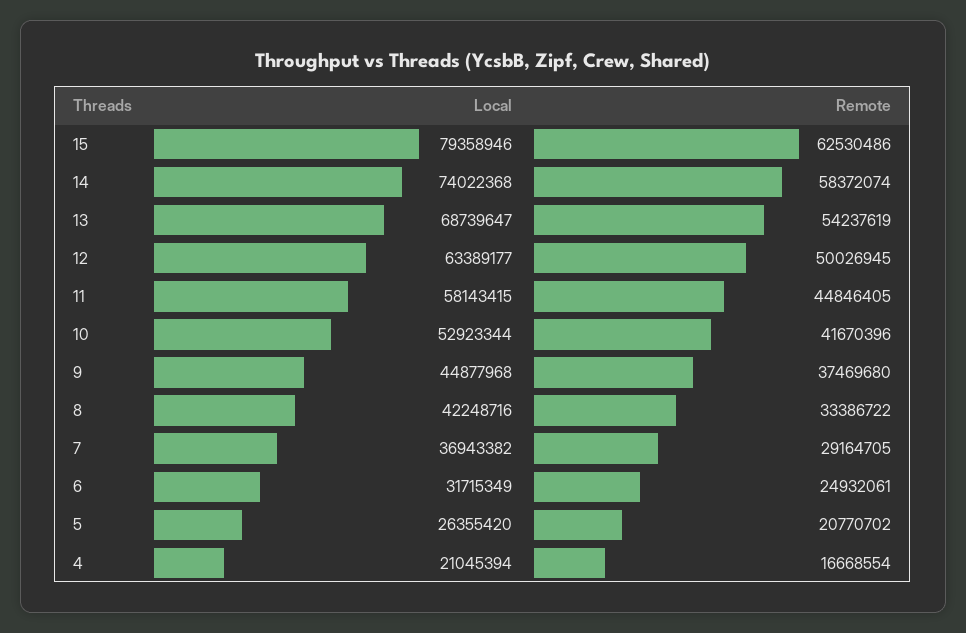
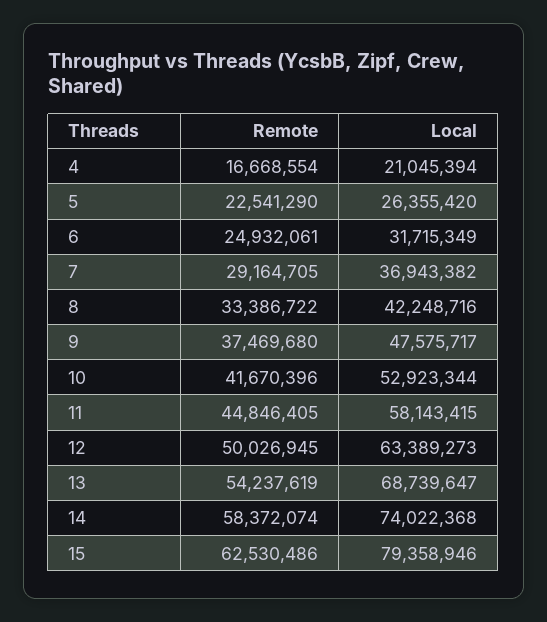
  {
    "Local": {
      "15": 79358946,
      "14": 74022368,
      "13": 68739647,
-     "12": 63389177,
+     "12": 63389273,
      "11": 58143415,
      "10": 52923344,
-     "9": 44877968,
+     "9": 47575717,
      "8": 42248716,
      "7": 36943382,
      "6": 31715349,
      "5": 26355420,
      "4": 21045394
    },
    "Remote": {
      "15": 62530486,
      "14": 58372074,
      "13": 54237619,
      "12": 50026945,
      "11": 44846405,
      "10": 41670396,
      "9": 37469680,
      "8": 33386722,
      "7": 29164705,
      "6": 24932061,
-     "5": 20770702,
+     "5": 22541290,
      "4": 16668554
    }
  }

